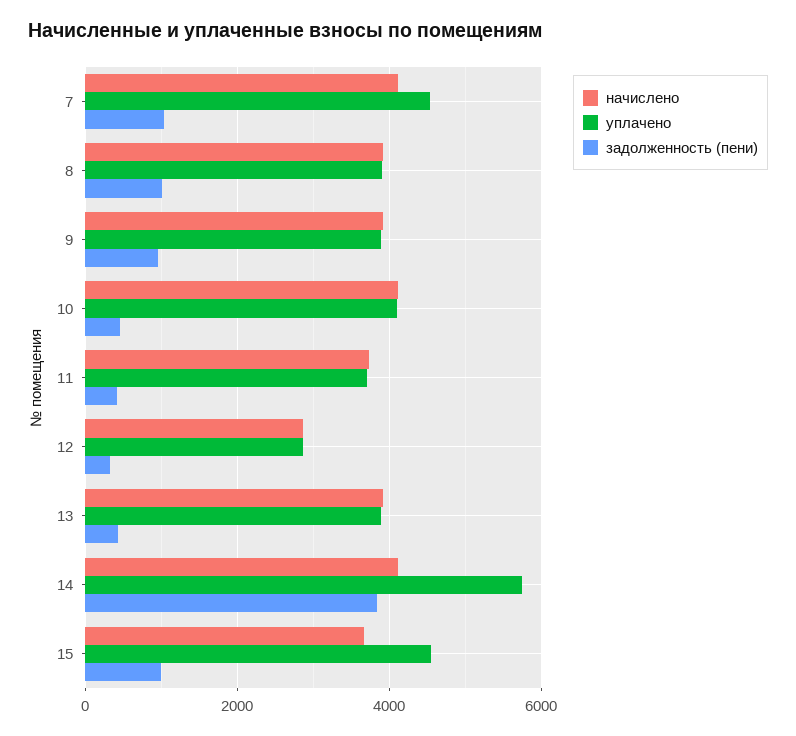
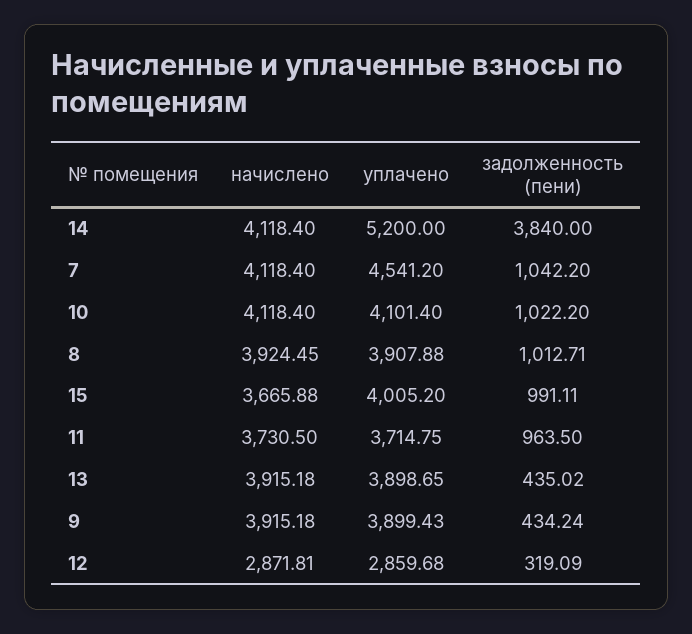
  {
    "начислено": {
      "7": 4118.4,
      "8": 3924.45,
      "9": 3915.18,
      "10": 4118.4,
      "11": 3730.5,
      "12": 2871.81,
      "13": 3915.18,
      "14": 4118.4,
      "15": 3665.88
    },
    "уплачено": {
      "7": 4541.2,
      "8": 3907.88,
      "9": 3899.43,
      "10": 4101.4,
      "11": 3714.75,
      "12": 2859.68,
      "13": 3898.65,
-     "14": 5800,
+     "14": 5200,
-     "15": 4600
+     "15": 4005.2
    },
    "задолженность (пени)": {
      "7": 1042.2,
      "8": 1012.71,
-     "9": 1000,
+     "9": 434.24,
-     "10": 400,
+     "10": 1022.2,
-     "11": 400,
+     "11": 963.5,
      "12": 319.09,
      "13": 435.02,
      "14": 3840,
      "15": 991.11
    }
  }

